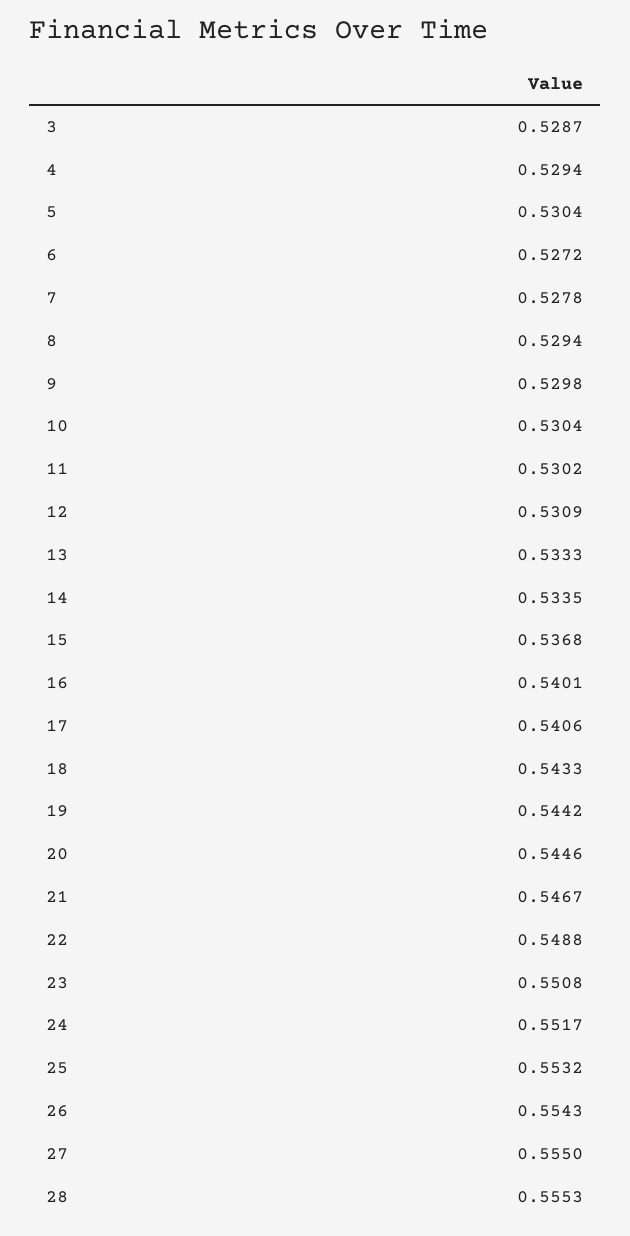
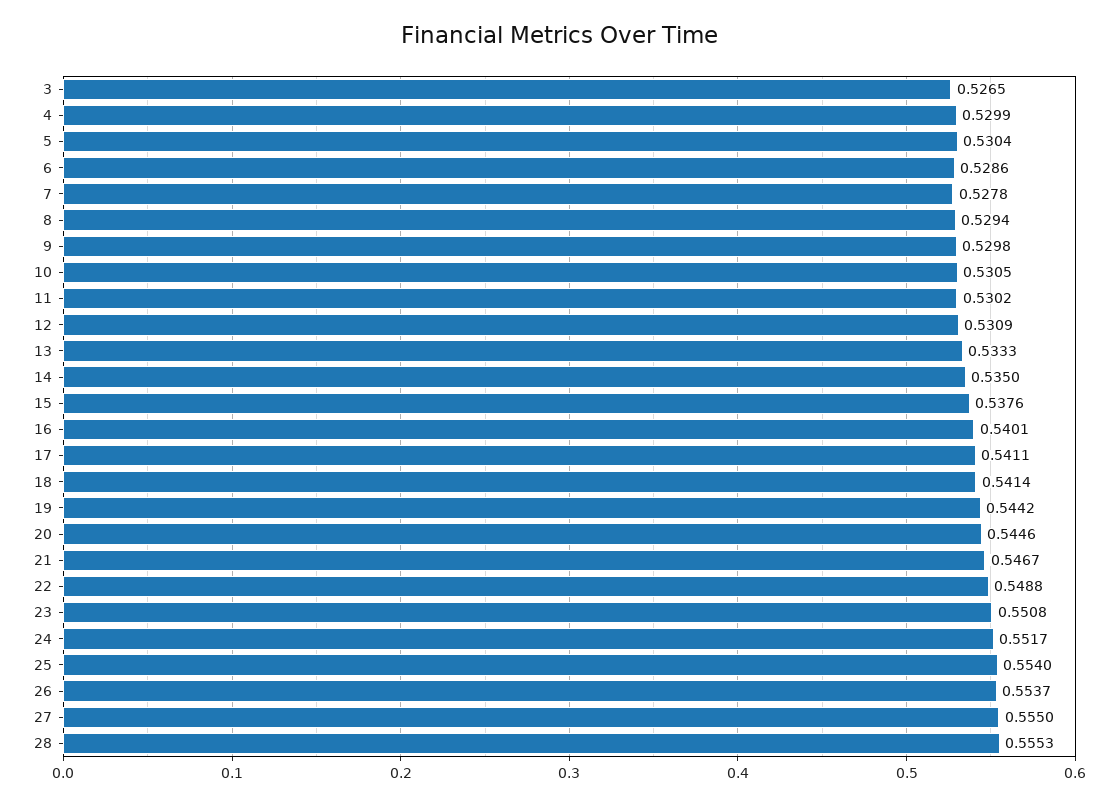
  {
-   "3": 0.5287,
+   "3": 0.5265,
-   "4": 0.5294,
+   "4": 0.5299,
    "5": 0.5304,
-   "6": 0.5272,
+   "6": 0.5286,
    "7": 0.5278,
    "8": 0.5294,
    "9": 0.5298,
-   "10": 0.5304,
+   "10": 0.5305,
    "11": 0.5302,
    "12": 0.5309,
    "13": 0.5333,
-   "14": 0.5335,
+   "14": 0.535,
-   "15": 0.5368,
+   "15": 0.5376,
    "16": 0.5401,
-   "17": 0.5406,
+   "17": 0.5411,
-   "18": 0.5433,
+   "18": 0.5414,
    "19": 0.5442,
    "20": 0.5446,
    "21": 0.5467,
    "22": 0.5488,
    "23": 0.5508,
    "24": 0.5517,
-   "25": 0.5532,
+   "25": 0.554,
-   "26": 0.5543,
+   "26": 0.5537,
    "27": 0.555,
    "28": 0.5553
  }

